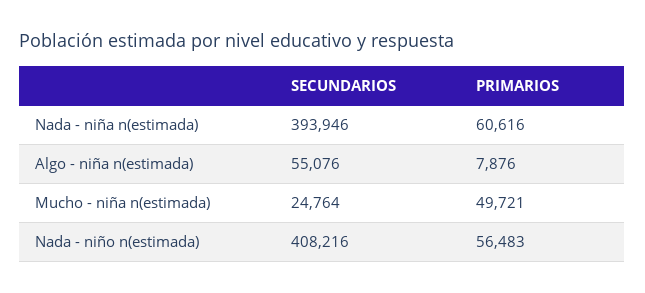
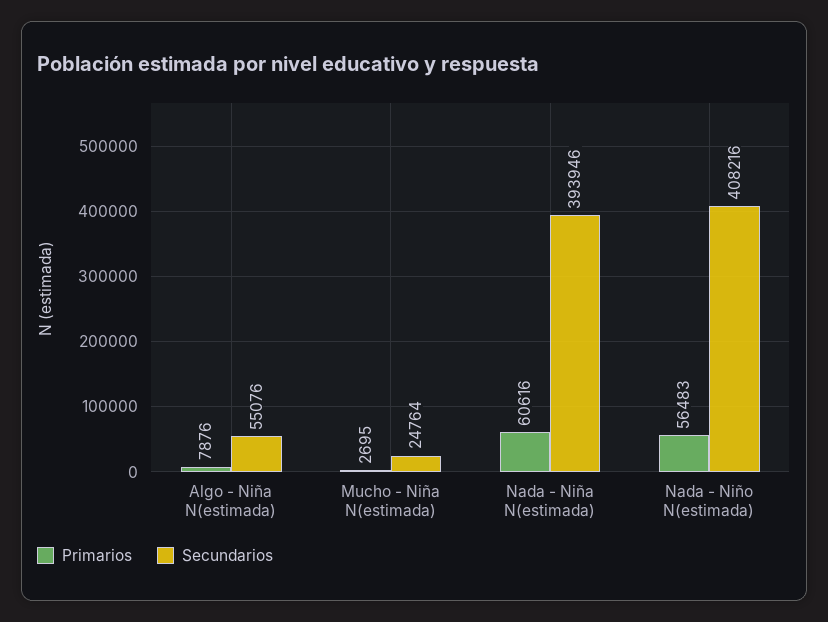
  {
    "SECUNDARIOS": {
      "Nada - niña n(estimada)": 393946,
      "Algo - niña n(estimada)": 55076,
      "Mucho - niña n(estimada)": 24764,
      "Nada - niño n(estimada)": 408216
    },
    "PRIMARIOS": {
      "Nada - niña n(estimada)": 60616,
      "Algo - niña n(estimada)": 7876,
-     "Mucho - niña n(estimada)": 49721,
+     "Mucho - niña n(estimada)": 2695,
      "Nada - niño n(estimada)": 56483
    }
  }

